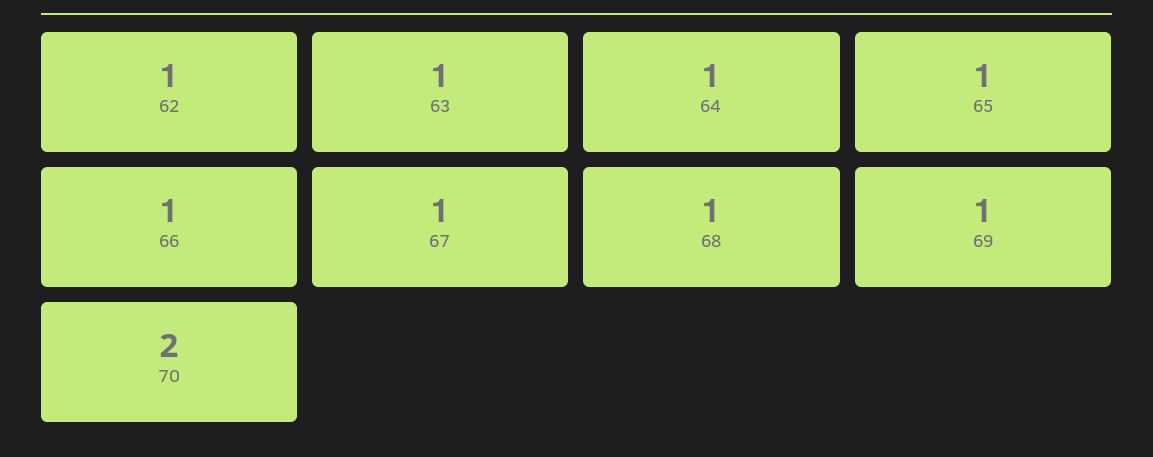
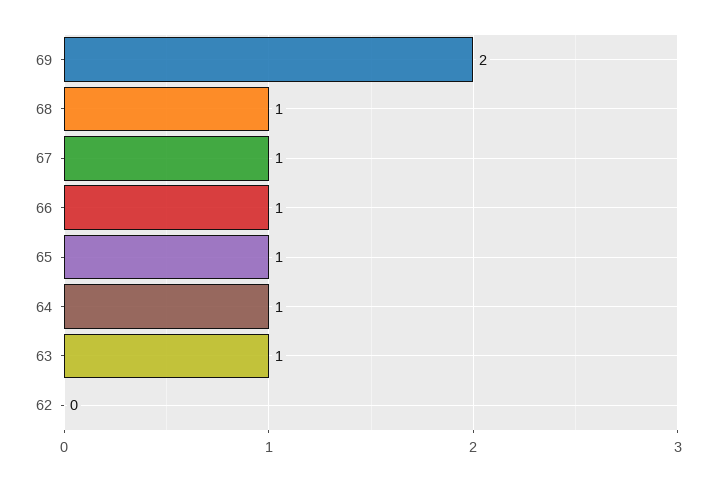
  {
-   "62": 1,
+   "62": 0,
    "63": 1,
    "64": 1,
    "65": 1,
    "66": 1,
    "67": 1,
    "68": 1,
-   "69": 1,
+   "69": 2
-   "70": 2
  }

